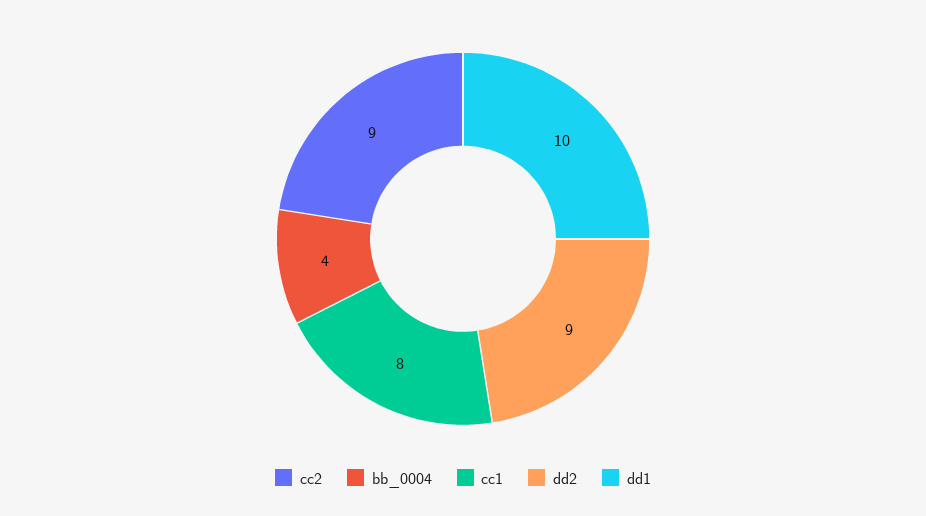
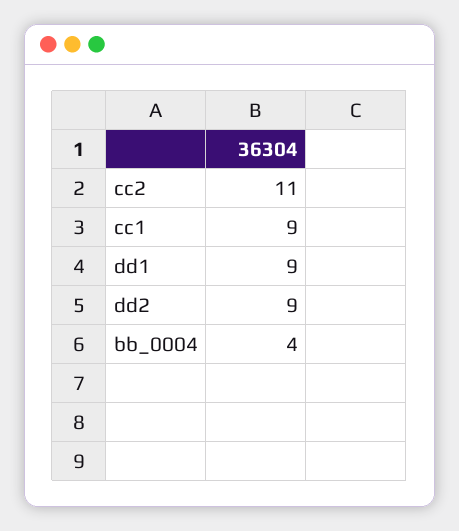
  {
-   "cc2": 9,
+   "cc2": 11,
    "bb_0004": 4,
-   "cc1": 8,
+   "cc1": 9,
    "dd2": 9,
-   "dd1": 10
+   "dd1": 9
  }

